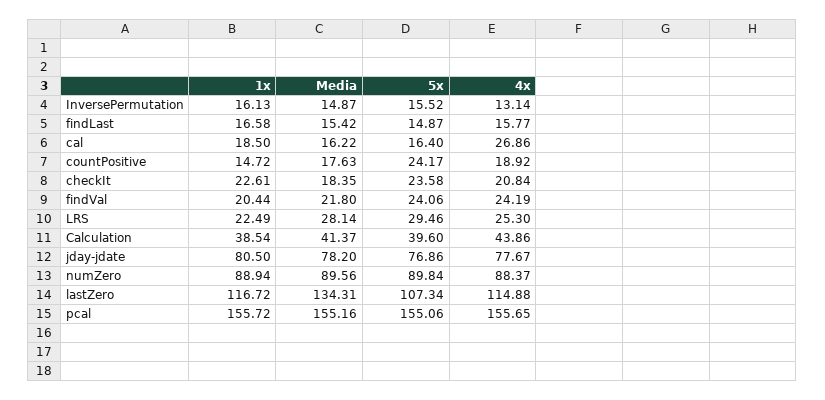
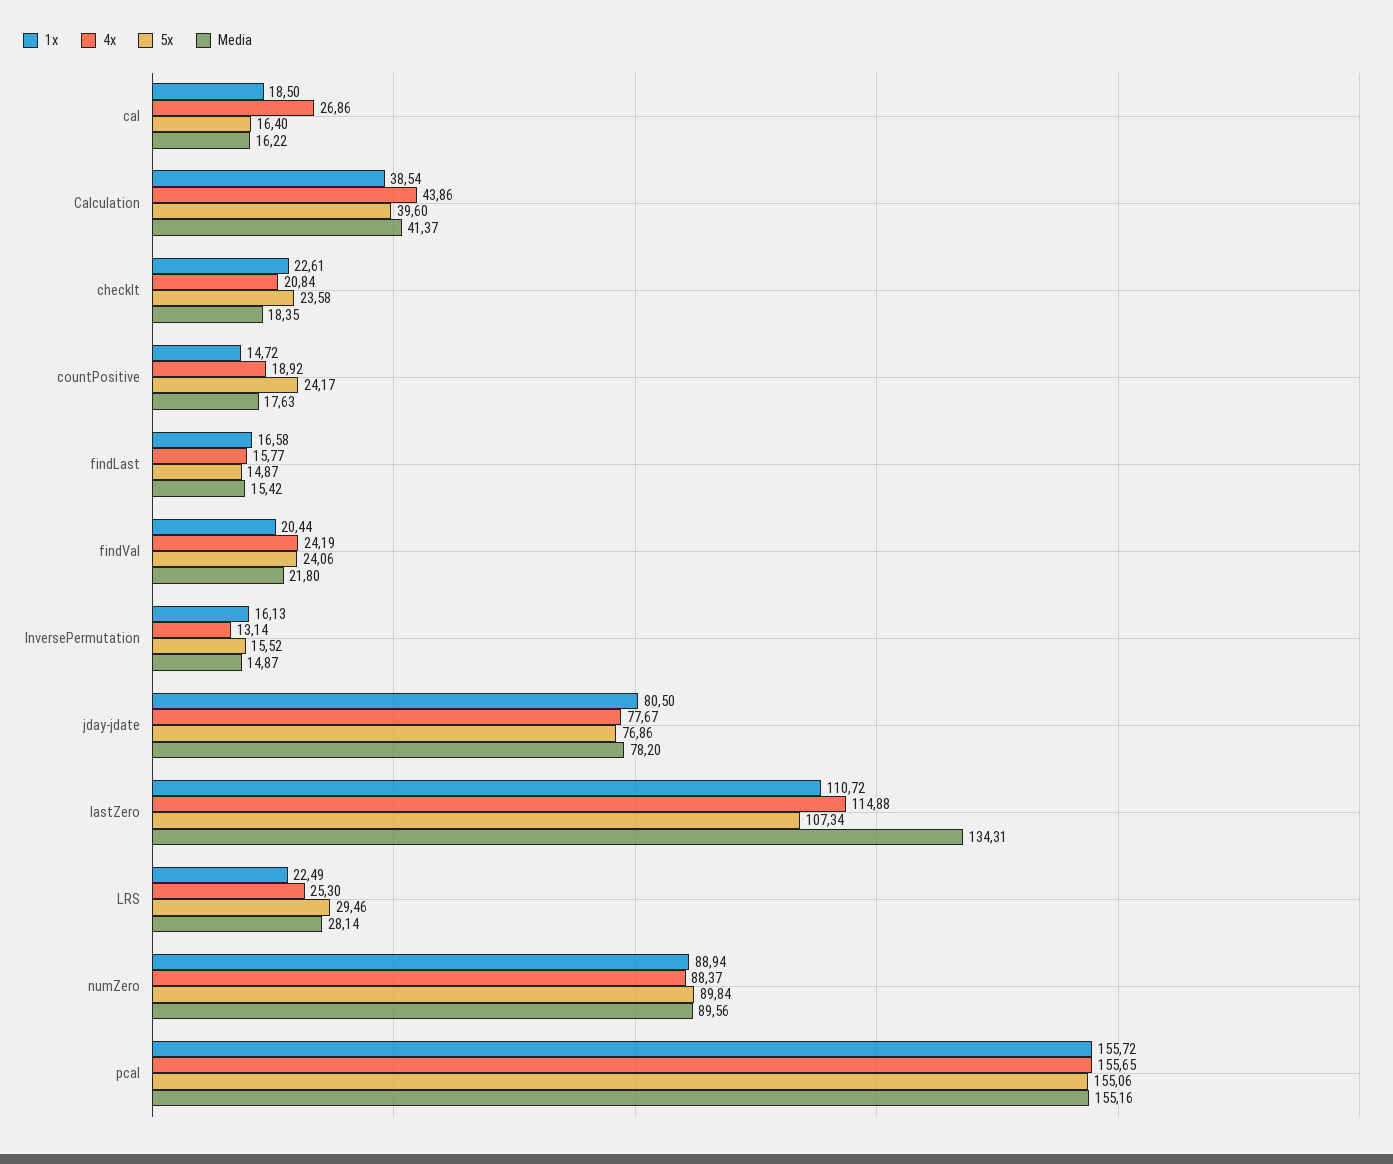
  {
    "1x": {
      "InversePermutation": 16.13,
      "findLast": 16.58,
      "cal": 18.5,
      "countPositive": 14.72,
      "checkIt": 22.61,
      "findVal": 20.44,
      "LRS": 22.49,
      "Calculation": 38.54,
      "jday-jdate": 80.5,
      "numZero": 88.94,
-     "lastZero": 116.72,
+     "lastZero": 110.72,
      "pcal": 155.72
    },
    "Media": {
      "InversePermutation": 14.87,
      "findLast": 15.42,
      "cal": 16.22,
      "countPositive": 17.63,
      "checkIt": 18.35,
      "findVal": 21.8,
      "LRS": 28.14,
      "Calculation": 41.37,
      "jday-jdate": 78.2,
      "numZero": 89.56,
      "lastZero": 134.31,
      "pcal": 155.16
    },
    "5x": {
      "InversePermutation": 15.52,
      "findLast": 14.87,
      "cal": 16.4,
      "countPositive": 24.17,
      "checkIt": 23.58,
      "findVal": 24.06,
      "LRS": 29.46,
      "Calculation": 39.6,
      "jday-jdate": 76.86,
      "numZero": 89.84,
      "lastZero": 107.34,
      "pcal": 155.06
    },
    "4x": {
      "InversePermutation": 13.14,
      "findLast": 15.77,
      "cal": 26.86,
      "countPositive": 18.92,
      "checkIt": 20.84,
      "findVal": 24.19,
      "LRS": 25.3,
      "Calculation": 43.86,
      "jday-jdate": 77.67,
      "numZero": 88.37,
      "lastZero": 114.88,
      "pcal": 155.65
    }
  }

